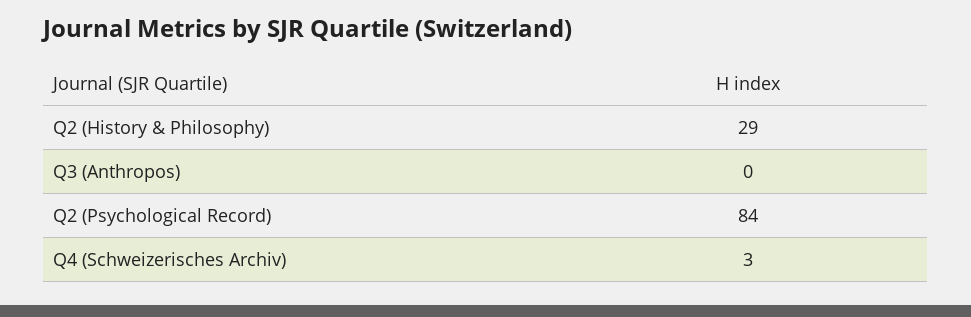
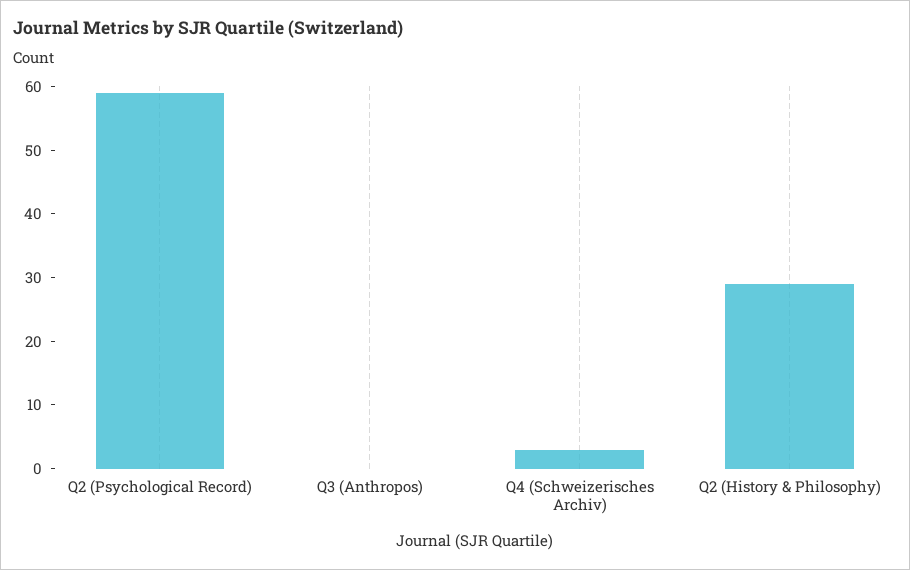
  {
    "Q2 (History & Philosophy)": 29,
    "Q3 (Anthropos)": 0,
-   "Q2 (Psychological Record)": 84,
+   "Q2 (Psychological Record)": 60,
    "Q4 (Schweizerisches Archiv)": 3
  }

